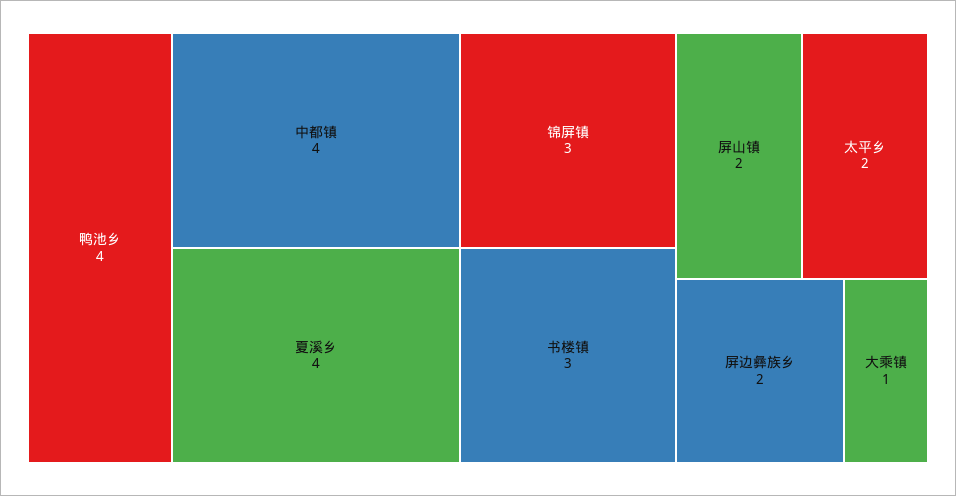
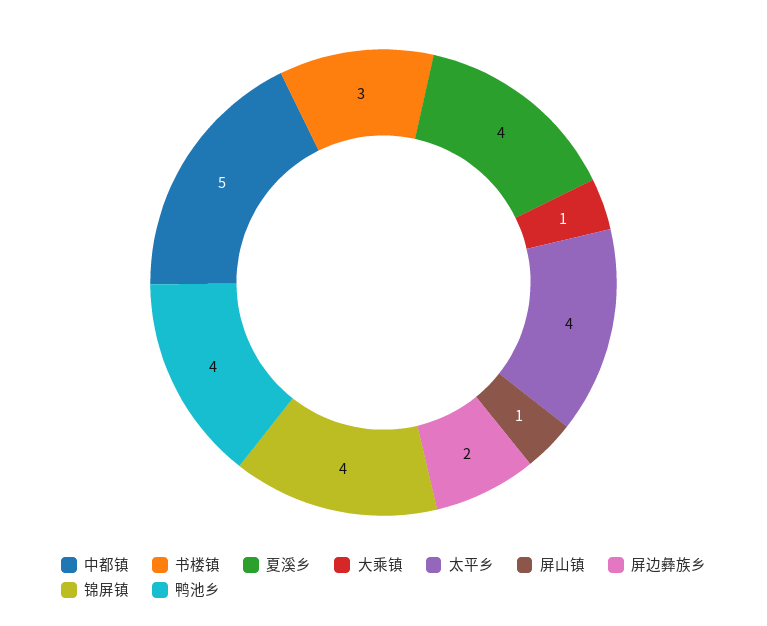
  {
    "鸭池乡": 4,
-   "中都镇": 4,
+   "中都镇": 5,
    "夏溪乡": 4,
-   "锦屏镇": 3,
+   "锦屏镇": 4,
    "书楼镇": 3,
-   "屏山镇": 2,
+   "屏山镇": 1,
-   "太平乡": 2,
+   "太平乡": 4,
    "屏边彝族乡": 2,
    "大乘镇": 1
  }

